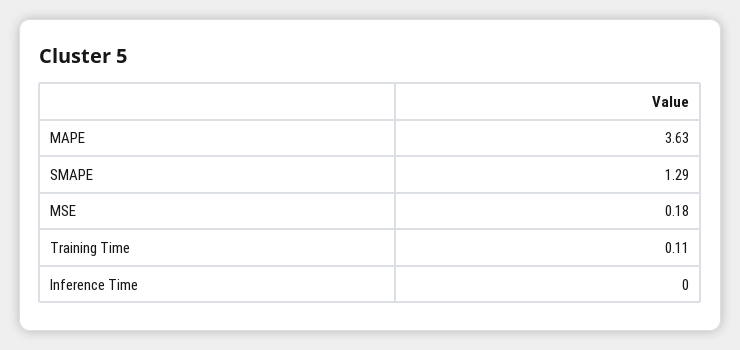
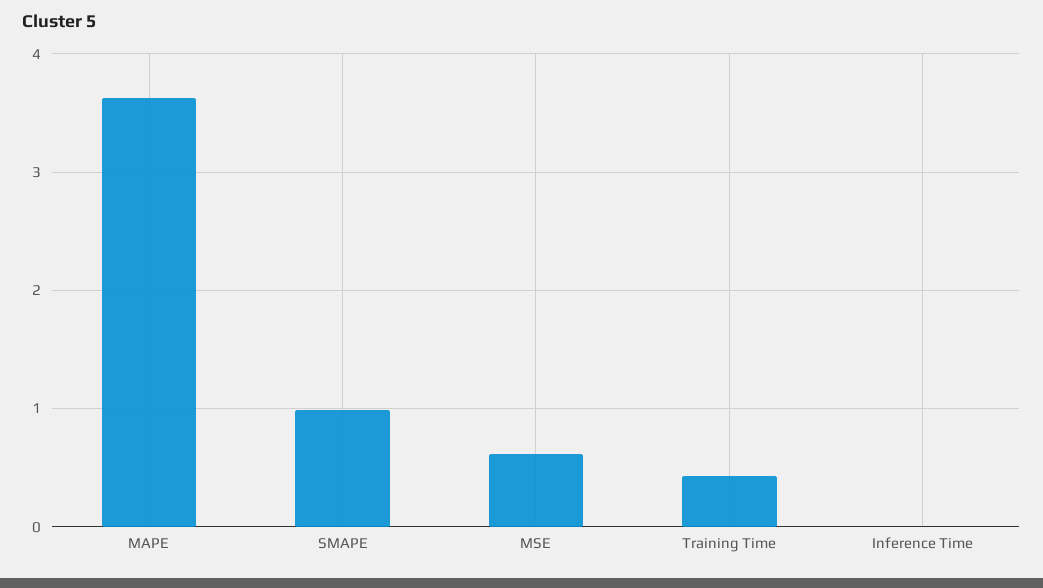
  {
    "MAPE": 3.63,
-   "SMAPE": 1.29,
+   "SMAPE": 1,
-   "MSE": 0.18,
+   "MSE": 0.6,
-   "Training Time": 0.11,
+   "Training Time": 0.4,
    "Inference Time": 0
  }

